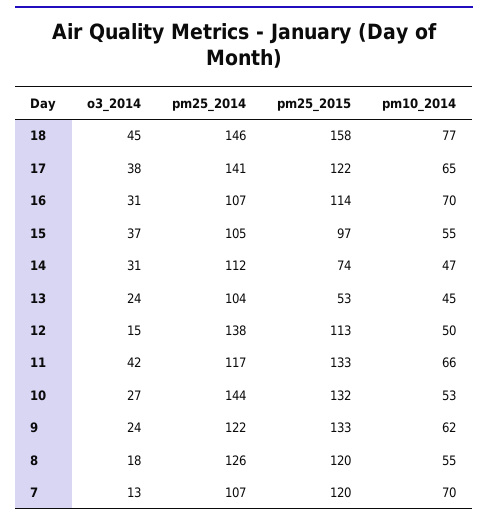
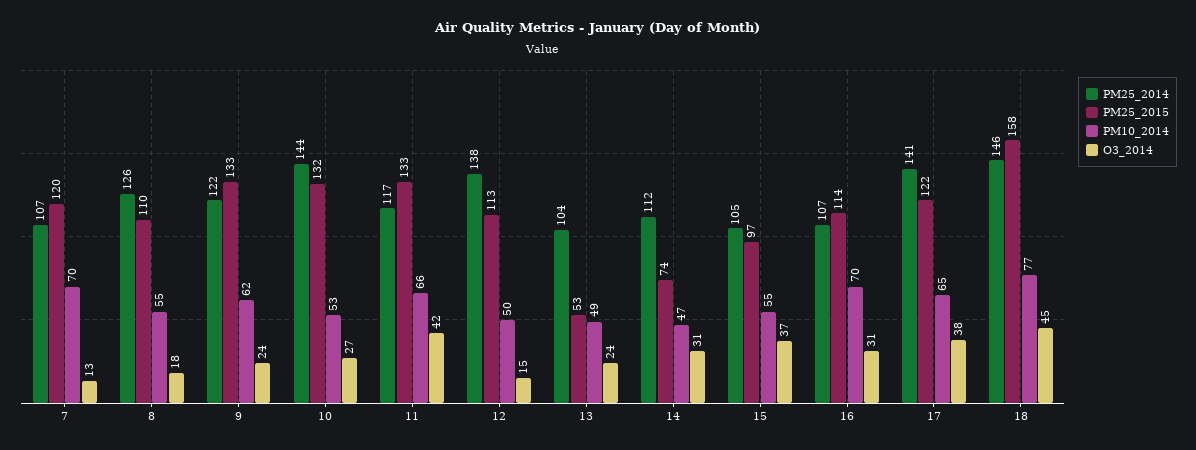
  {
    "o3_2014": {
      "18": 45,
      "17": 38,
      "16": 31,
      "15": 37,
      "14": 31,
      "13": 24,
      "12": 15,
      "11": 42,
      "10": 27,
      "9": 24,
      "8": 18,
      "7": 13
    },
    "pm25_2014": {
      "18": 146,
      "17": 141,
      "16": 107,
      "15": 105,
      "14": 112,
      "13": 104,
      "12": 138,
      "11": 117,
      "10": 144,
      "9": 122,
      "8": 126,
      "7": 107
    },
    "pm25_2015": {
      "18": 158,
      "17": 122,
      "16": 114,
      "15": 97,
      "14": 74,
      "13": 53,
      "12": 113,
      "11": 133,
      "10": 132,
      "9": 133,
-     "8": 120,
+     "8": 110,
      "7": 120
    },
    "pm10_2014": {
      "18": 77,
      "17": 65,
      "16": 70,
      "15": 55,
      "14": 47,
-     "13": 45,
+     "13": 49,
      "12": 50,
      "11": 66,
      "10": 53,
      "9": 62,
      "8": 55,
      "7": 70
    }
  }

